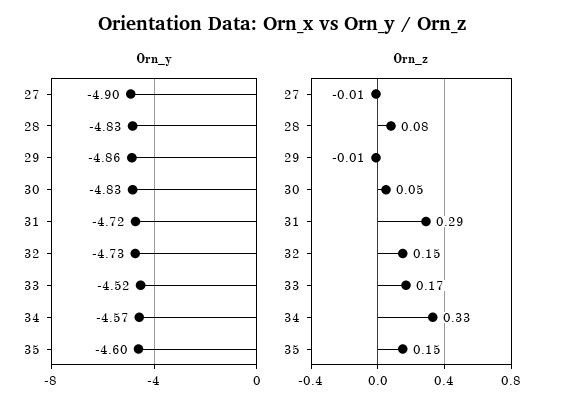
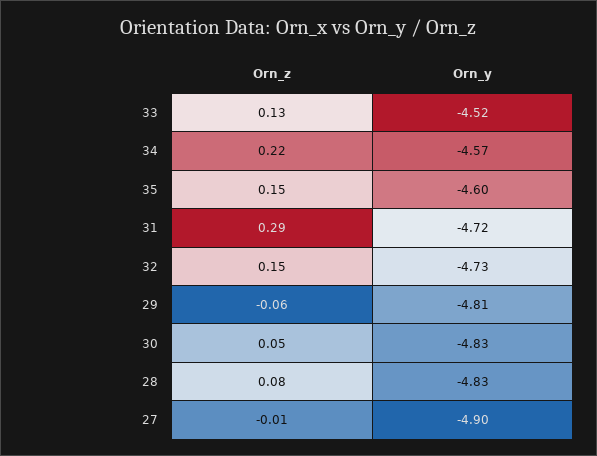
  {
    "Orn_y": {
      "27": -4.9,
      "28": -4.83,
-     "29": -4.86,
+     "29": -4.81,
      "30": -4.83,
      "31": -4.72,
      "32": -4.73,
      "33": -4.52,
      "34": -4.57,
      "35": -4.6
    },
    "Orn_z": {
      "27": -0.01,
      "28": 0.08,
-     "29": -0.01,
+     "29": -0.06,
      "30": 0.05,
      "31": 0.29,
      "32": 0.15,
-     "33": 0.17,
+     "33": 0.13,
-     "34": 0.33,
+     "34": 0.22,
      "35": 0.15
    }
  }

